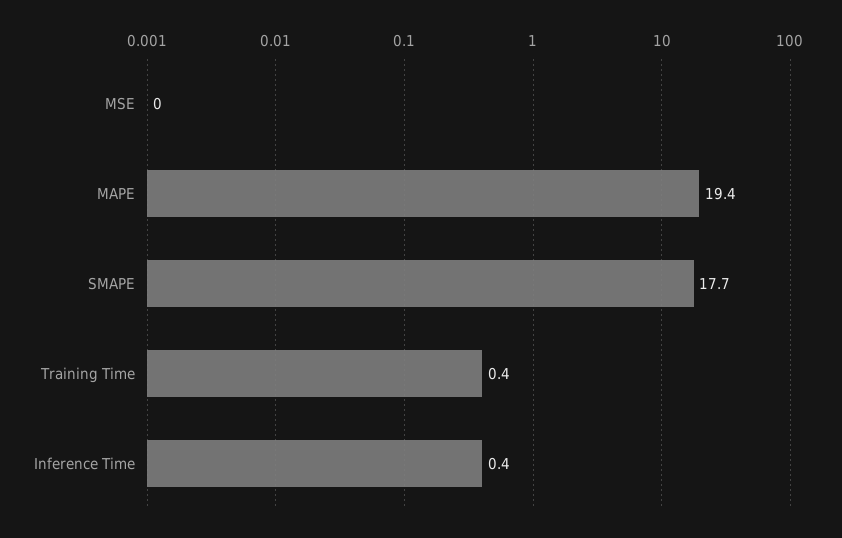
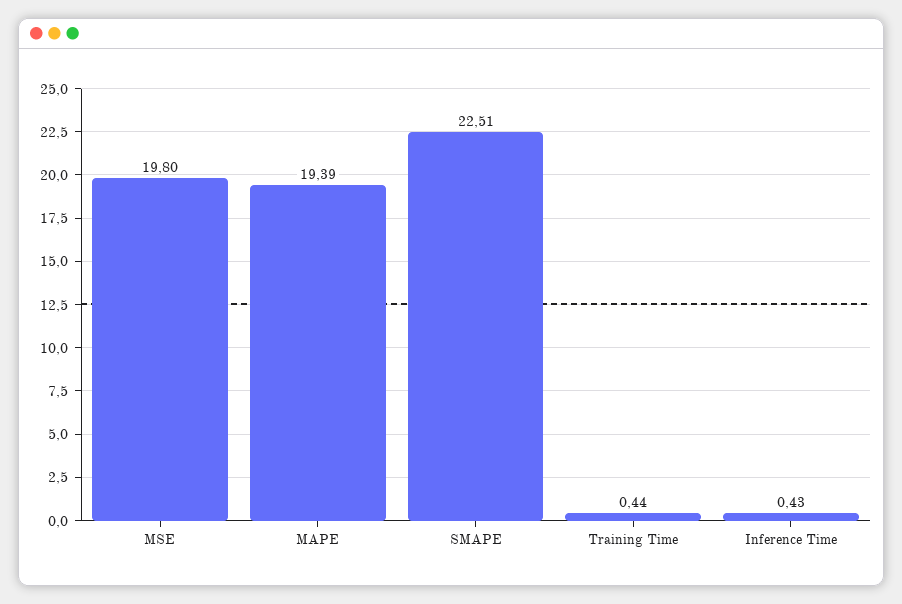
  {
-   "MSE": 0,
+   "MSE": 19.8,
    "MAPE": 19.39,
-   "SMAPE": 17.7,
+   "SMAPE": 22.51,
    "Training Time": 0.44,
    "Inference Time": 0.43
  }

